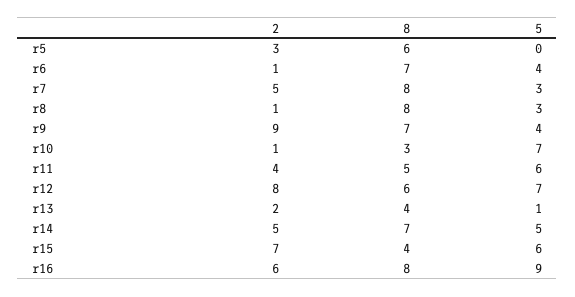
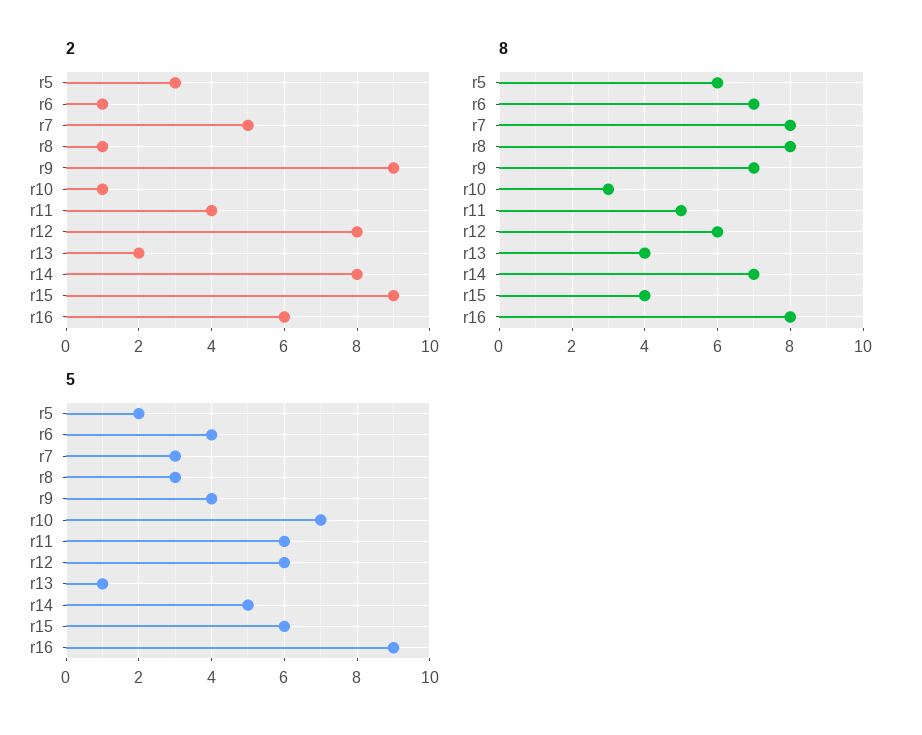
  {
    "2": {
      "r5": 3,
      "r6": 1,
      "r7": 5,
      "r8": 1,
      "r9": 9,
      "r10": 1,
      "r11": 4,
      "r12": 8,
      "r13": 2,
-     "r14": 5,
+     "r14": 8,
-     "r15": 7,
+     "r15": 9,
      "r16": 6
    },
    "8": {
      "r5": 6,
      "r6": 7,
      "r7": 8,
      "r8": 8,
      "r9": 7,
      "r10": 3,
      "r11": 5,
      "r12": 6,
      "r13": 4,
      "r14": 7,
      "r15": 4,
      "r16": 8
    },
    "5": {
-     "r5": 0,
+     "r5": 2,
      "r6": 4,
      "r7": 3,
      "r8": 3,
      "r9": 4,
      "r10": 7,
      "r11": 6,
-     "r12": 7,
+     "r12": 6,
      "r13": 1,
      "r14": 5,
      "r15": 6,
      "r16": 9
    }
  }

